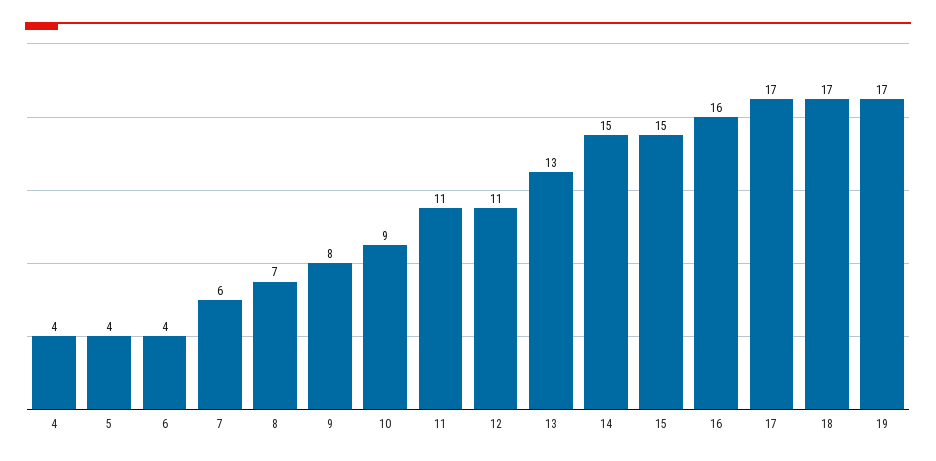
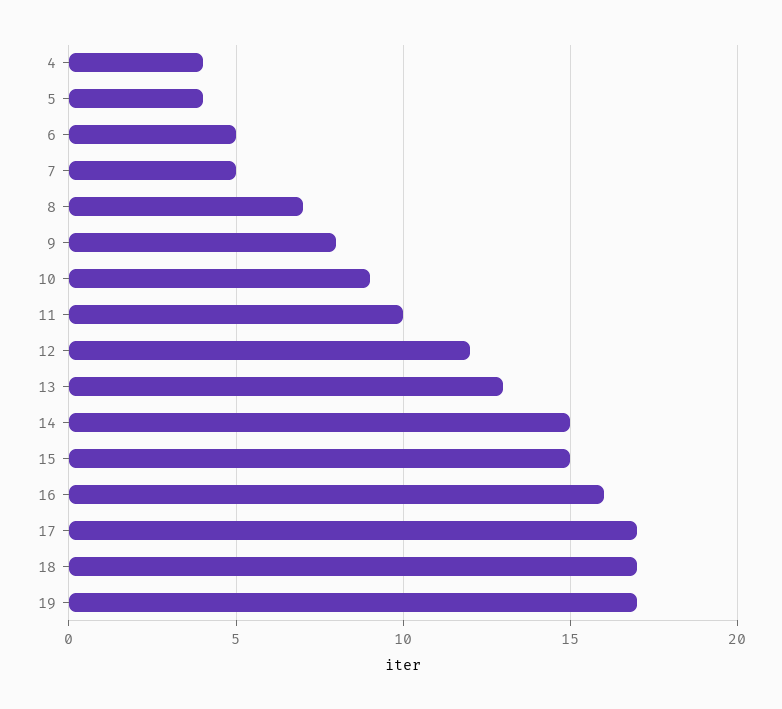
  {
    "4": 4,
    "5": 4,
-   "6": 4,
+   "6": 5,
-   "7": 6,
+   "7": 5,
    "8": 7,
    "9": 8,
    "10": 9,
-   "11": 11,
+   "11": 10,
-   "12": 11,
+   "12": 12,
    "13": 13,
    "14": 15,
    "15": 15,
    "16": 16,
    "17": 17,
    "18": 17,
    "19": 17
  }

